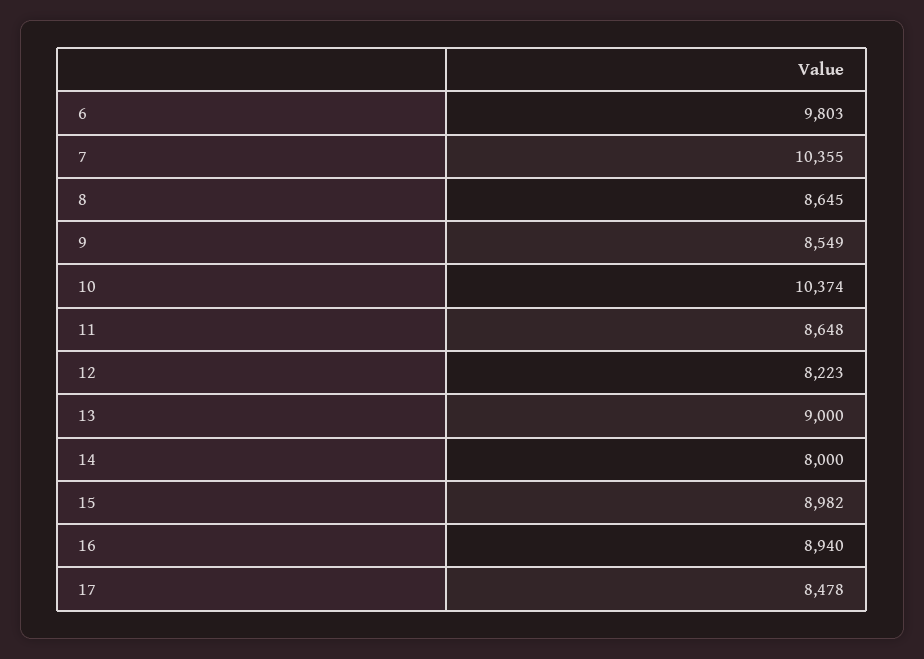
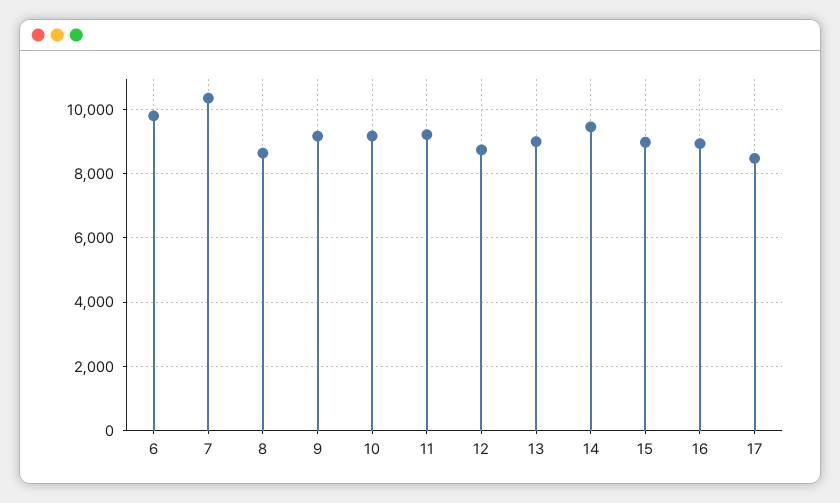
  {
    "6": 9803,
    "7": 10355,
    "8": 8645,
-   "9": 8549,
+   "9": 9200,
-   "10": 10374,
+   "10": 9200,
-   "11": 8648,
+   "11": 9200,
-   "12": 8223,
+   "12": 8800,
    "13": 9000,
-   "14": 8000,
+   "14": 9400,
    "15": 8982,
    "16": 8940,
    "17": 8478
  }

